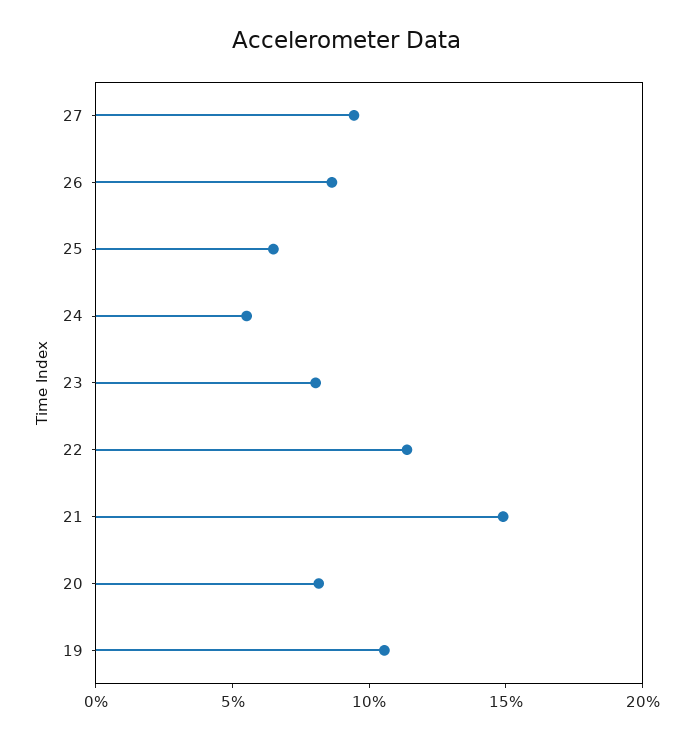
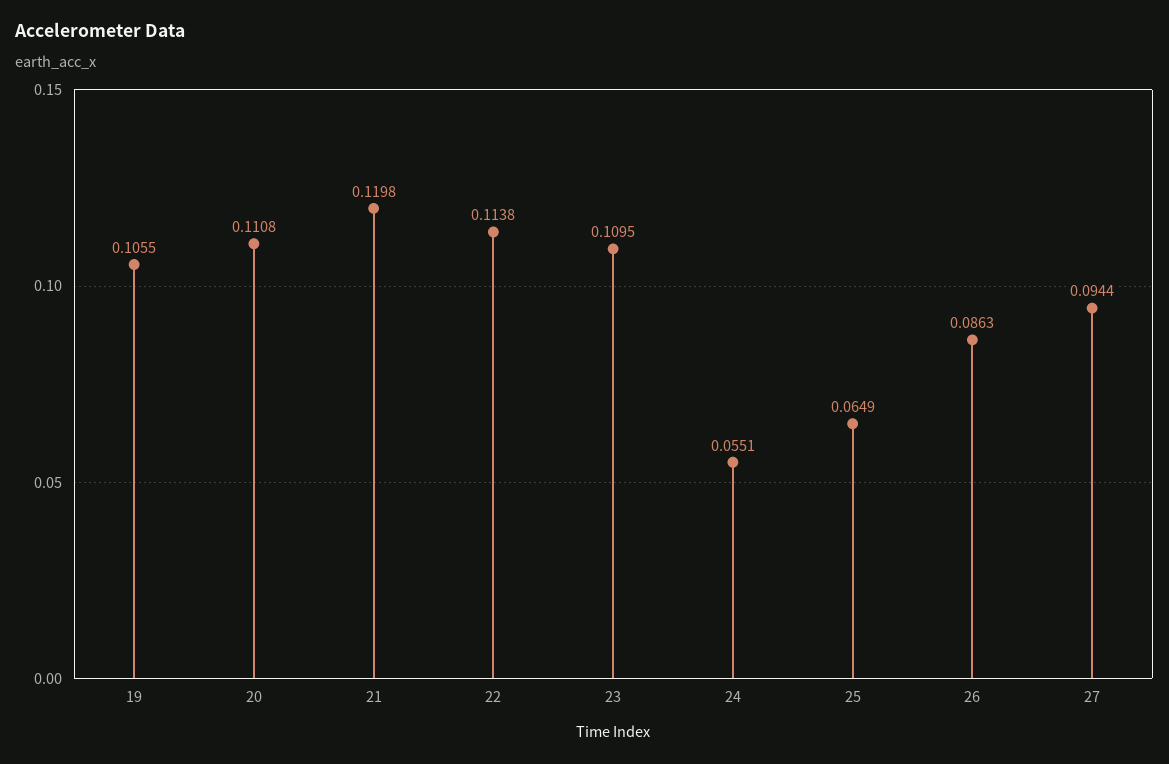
  {
    "27": 0.0944,
    "26": 0.0863,
    "25": 0.0649,
    "24": 0.0551,
-   "23": 0.08,
+   "23": 0.1095,
    "22": 0.1138,
-   "21": 0.15,
+   "21": 0.1198,
-   "20": 0.08,
+   "20": 0.1108,
    "19": 0.1055
  }

